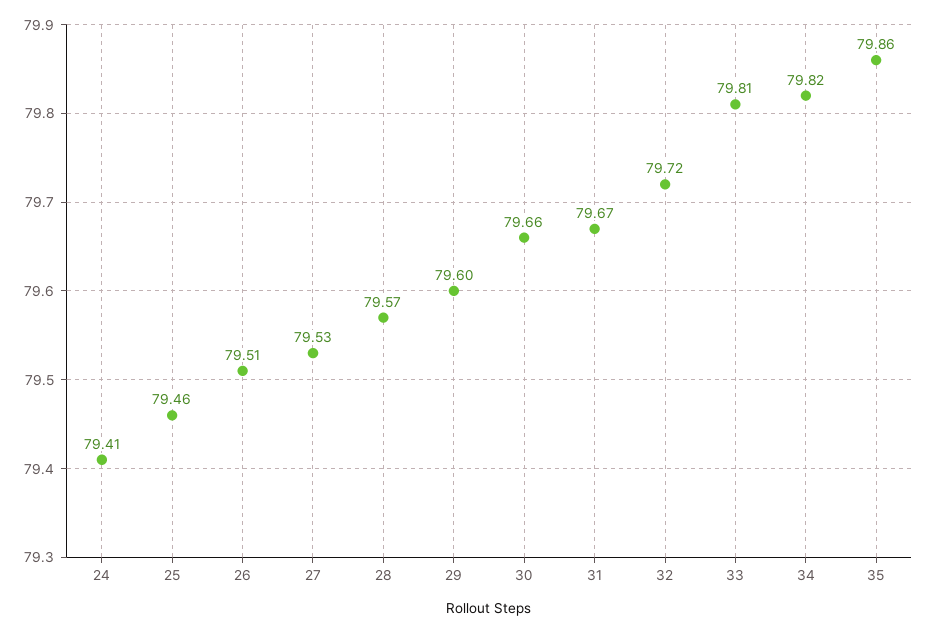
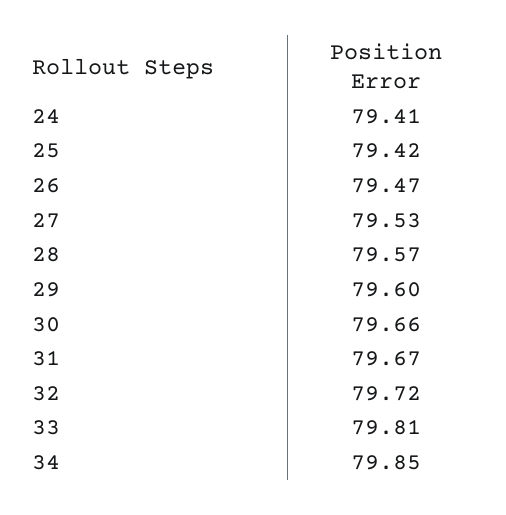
  {
    "24": 79.41,
-   "25": 79.46,
+   "25": 79.42,
-   "26": 79.51,
+   "26": 79.47,
    "27": 79.53,
    "28": 79.57,
    "29": 79.6,
    "30": 79.66,
    "31": 79.67,
    "32": 79.72,
    "33": 79.81,
-   "34": 79.82,
+   "34": 79.85
-   "35": 79.86
  }

